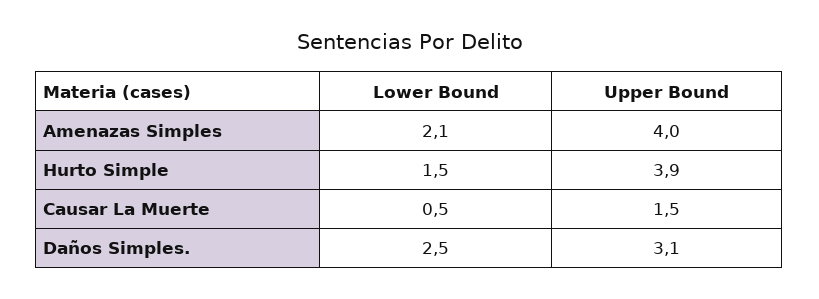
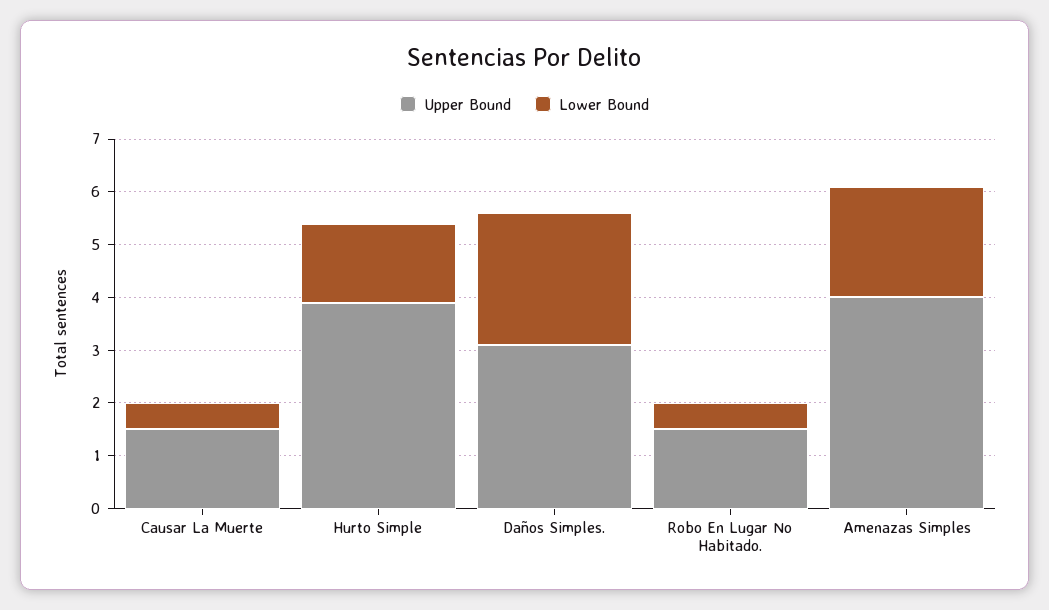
  {
    "Lower Bound": {
      "Amenazas Simples": 2.1,
      "Hurto Simple": 1.5,
      "Causar La Muerte": 0.5,
-     "Daños Simples.": 2.5
+     "Daños Simples.": 2.5,
+     "Robo En Lugar No Habitado.": 0.5
    },
    "Upper Bound": {
      "Amenazas Simples": 4,
      "Hurto Simple": 3.9,
      "Causar La Muerte": 1.5,
-     "Daños Simples.": 3.1
+     "Daños Simples.": 3.1,
+     "Robo En Lugar No Habitado.": 1.5
    }
  }

